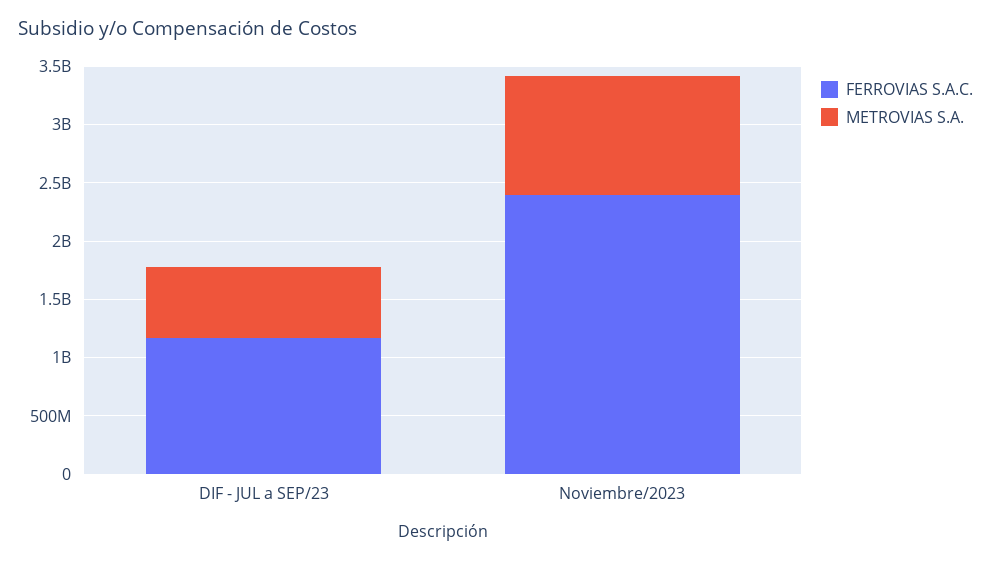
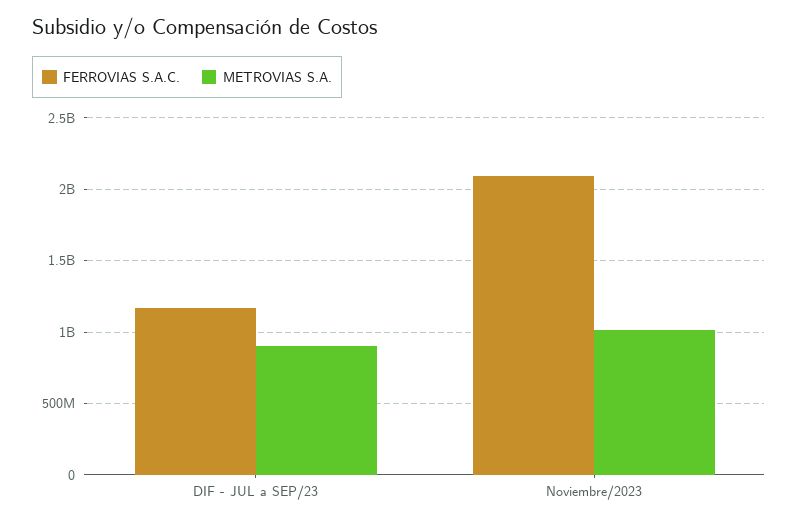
  {
    "FERROVIAS S.A.C.": {
      "DIF - JUL a SEP/23": 1150000000,
-     "Noviembre/2023": 2400000000
+     "Noviembre/2023": 2100000000
    },
    "METROVIAS S.A.": {
-     "DIF - JUL a SEP/23": 600000000,
+     "DIF - JUL a SEP/23": 900000000,
      "Noviembre/2023": 1000000000
    }
  }

